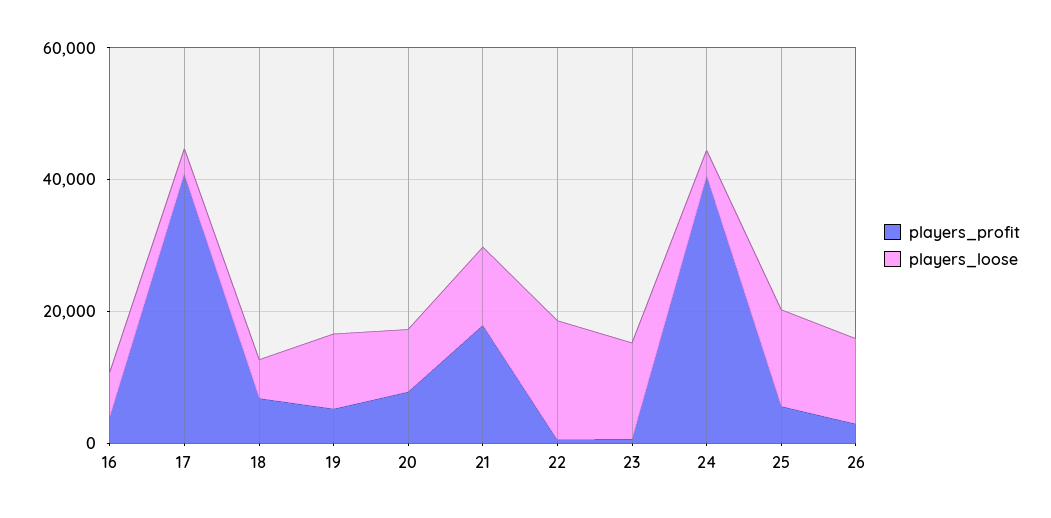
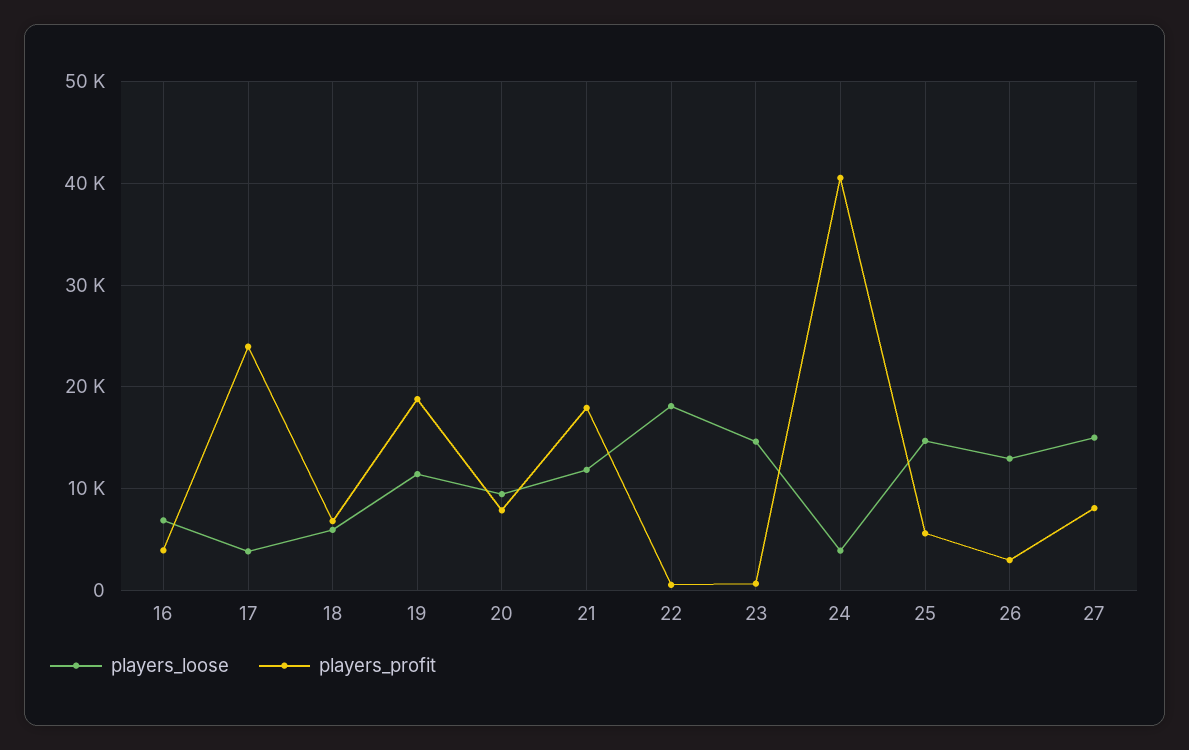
  {
    "players_profit": {
      "16": 4000,
-     "17": 40000,
+     "17": 24000,
      "18": 7000,
-     "19": 5000,
+     "19": 19000,
      "20": 8000,
      "21": 18000,
      "22": 1000,
      "23": 1000,
      "24": 41000,
      "25": 6000,
-     "26": 3000
+     "26": 3000,
+     "27": 8000
    },
    "players_loose": {
      "16": 7000,
      "17": 4000,
      "18": 6000,
      "19": 11000,
      "20": 9000,
      "21": 12000,
      "22": 18000,
      "23": 15000,
      "24": 4000,
      "25": 15000,
-     "26": 13000
+     "26": 13000,
+     "27": 15000
    }
  }

